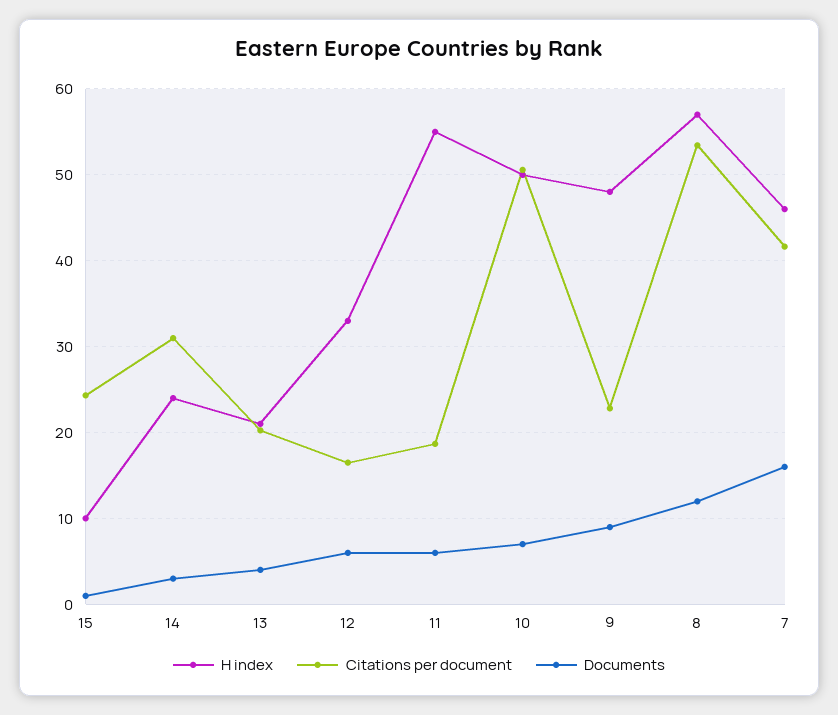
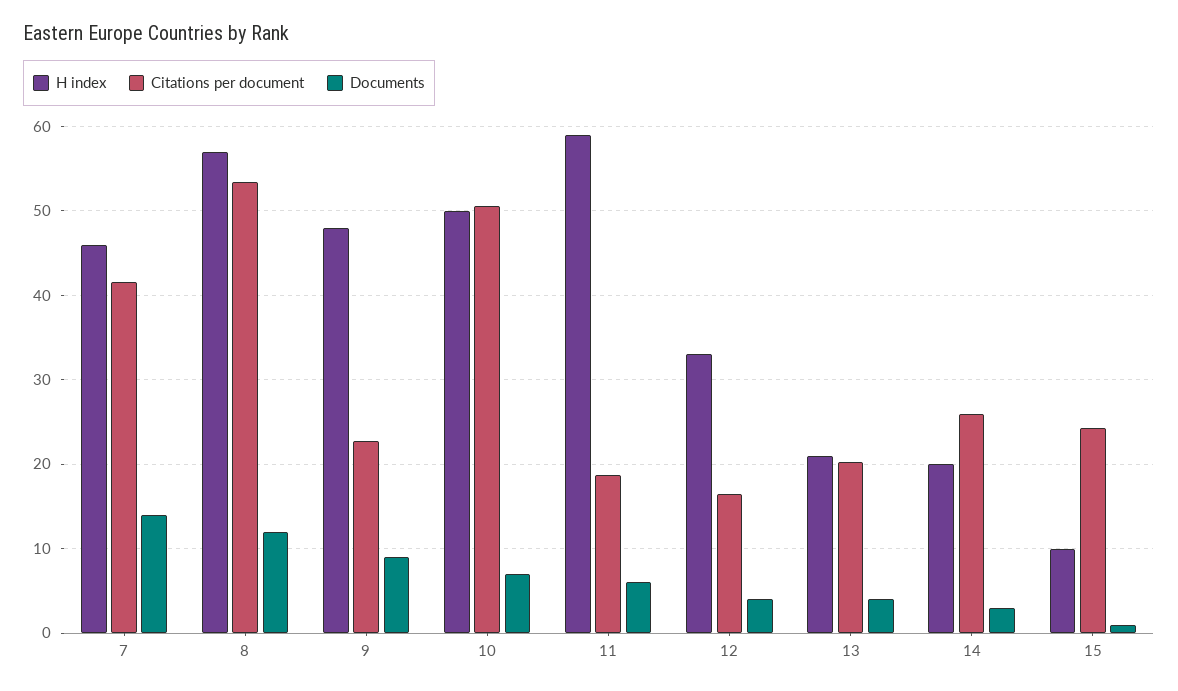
  {
    "H index": {
      "15": 10,
-     "14": 24,
+     "14": 20,
      "13": 21,
      "12": 33,
-     "11": 55,
+     "11": 59,
      "10": 50,
      "9": 48,
      "8": 57,
      "7": 46
    },
    "Citations per document": {
      "15": 24,
-     "14": 31,
+     "14": 26,
      "13": 20,
      "12": 17,
      "11": 19,
      "10": 51,
      "9": 23,
      "8": 53,
      "7": 42
    },
    "Documents": {
      "15": 1,
      "14": 3,
      "13": 4,
-     "12": 6,
+     "12": 4,
      "11": 6,
      "10": 7,
      "9": 9,
      "8": 12,
-     "7": 16
+     "7": 14
    }
  }

